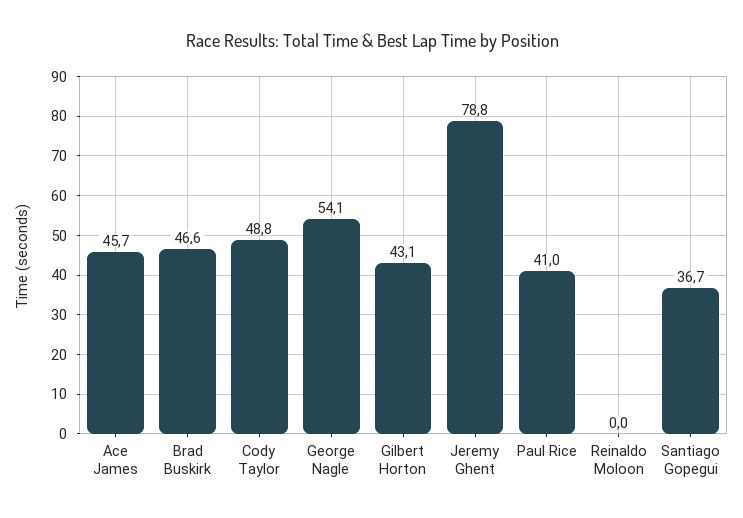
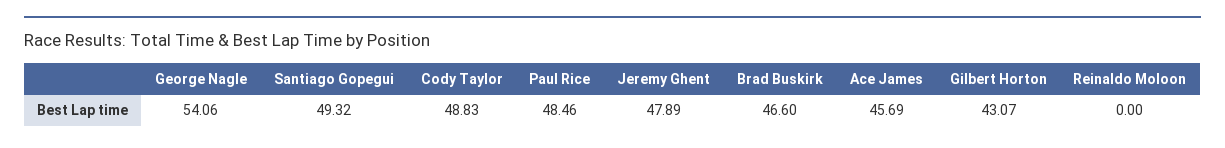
  {
    "Ace James": 45.69,
    "Brad Buskirk": 46.6,
    "Cody Taylor": 48.83,
    "George Nagle": 54.06,
    "Gilbert Horton": 43.07,
-   "Jeremy Ghent": 78.8,
+   "Jeremy Ghent": 47.89,
-   "Paul Rice": 41,
+   "Paul Rice": 48.46,
    "Reinaldo Moloon": 0,
-   "Santiago Gopegui": 36.7
+   "Santiago Gopegui": 49.32
  }

